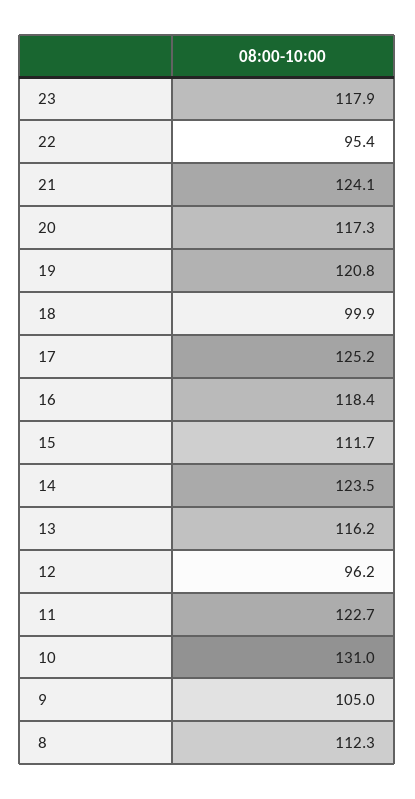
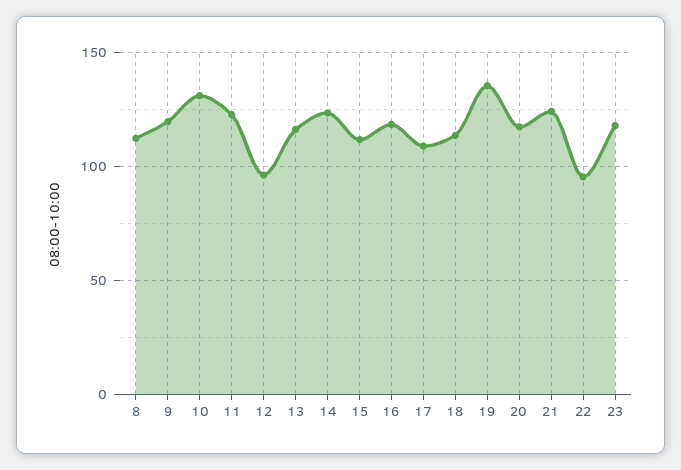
  {
    "23": 117.9,
    "22": 95.4,
    "21": 124.1,
    "20": 117.3,
-   "19": 120.8,
+   "19": 135,
-   "18": 99.9,
+   "18": 115,
-   "17": 125.2,
+   "17": 110,
    "16": 118.4,
    "15": 111.7,
    "14": 123.5,
    "13": 116.2,
    "12": 96.2,
    "11": 122.7,
    "10": 131,
-   "9": 105,
+   "9": 120,
    "8": 112.3
  }

